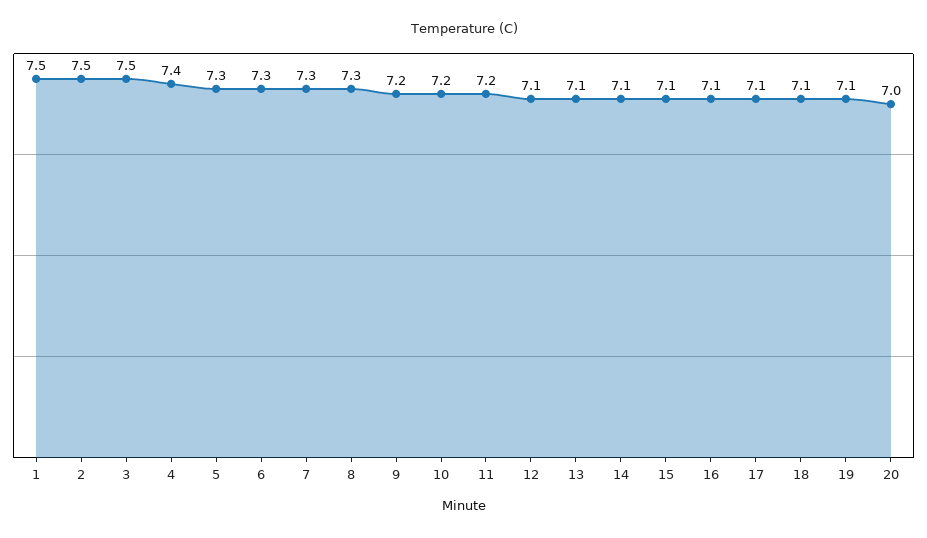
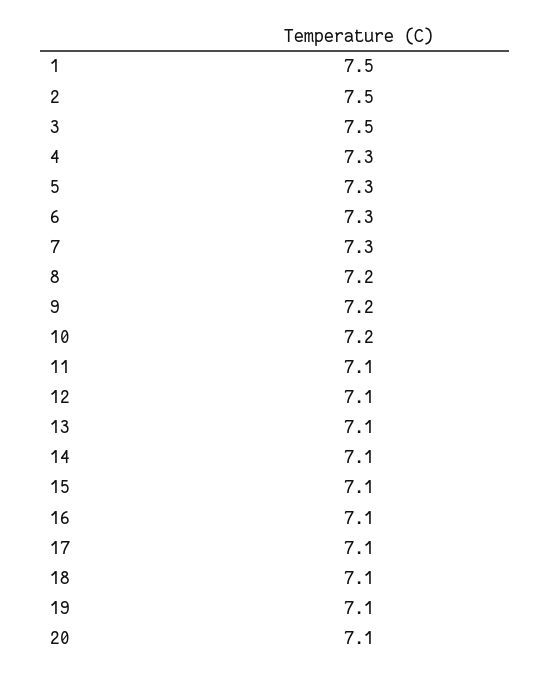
  {
    "1": 7.5,
    "2": 7.5,
    "3": 7.5,
-   "4": 7.4,
+   "4": 7.3,
    "5": 7.3,
    "6": 7.3,
    "7": 7.3,
-   "8": 7.3,
+   "8": 7.2,
    "9": 7.2,
    "10": 7.2,
-   "11": 7.2,
+   "11": 7.1,
    "12": 7.1,
    "13": 7.1,
    "14": 7.1,
    "15": 7.1,
    "16": 7.1,
    "17": 7.1,
    "18": 7.1,
    "19": 7.1,
-   "20": 7
+   "20": 7.1
  }

